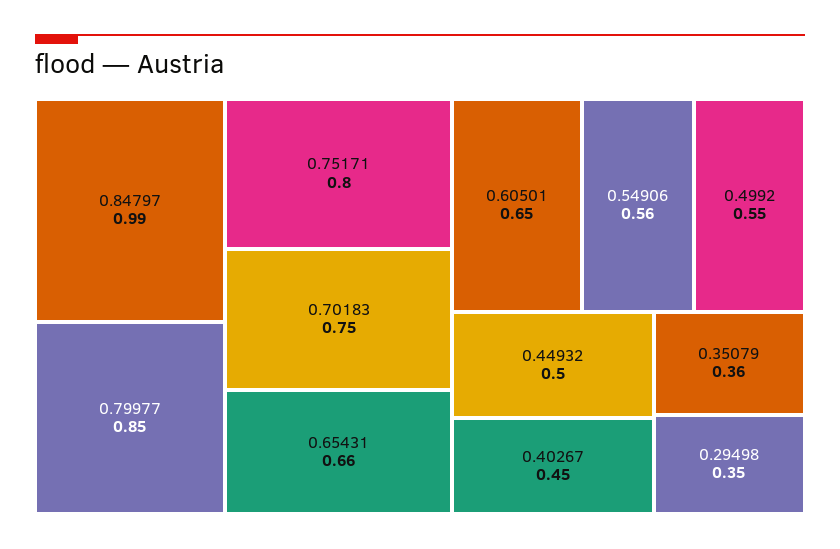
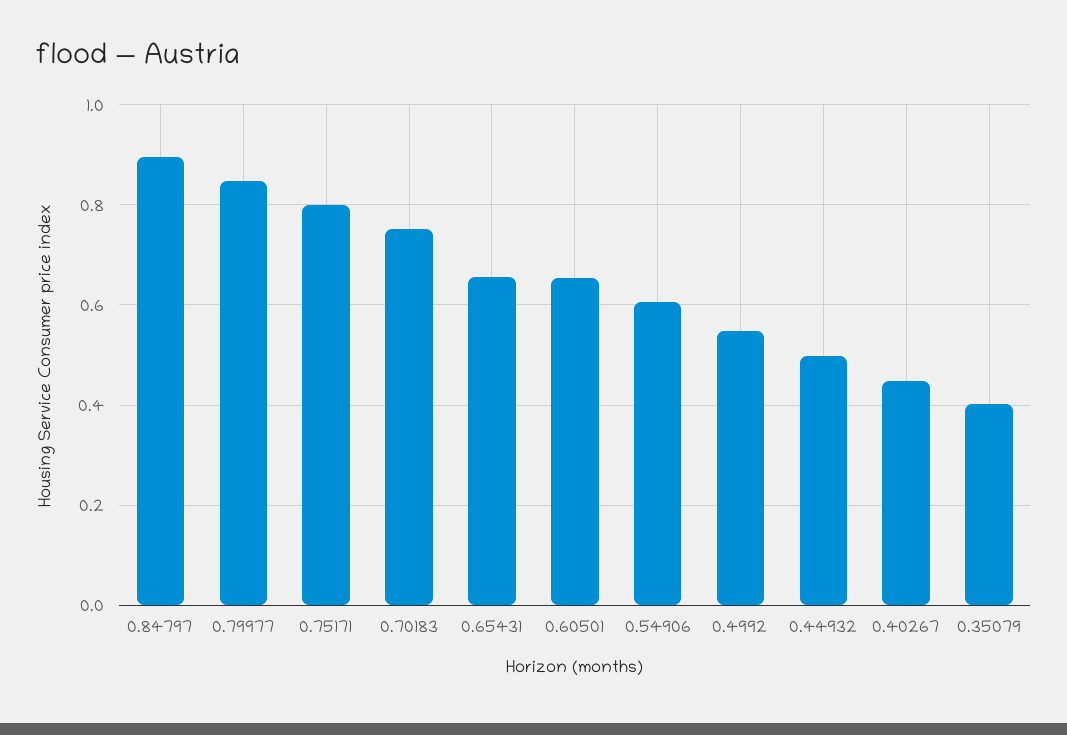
  {
-   "0.84797": 0.99,
+   "0.84797": 0.9,
    "0.79977": 0.85,
    "0.75171": 0.8,
    "0.70183": 0.75,
    "0.65431": 0.66,
    "0.60501": 0.65,
-   "0.54906": 0.56,
+   "0.54906": 0.6,
    "0.4992": 0.55,
    "0.44932": 0.5,
    "0.40267": 0.45,
-   "0.35079": 0.36,
+   "0.35079": 0.4
-   "0.29498": 0.35
  }

